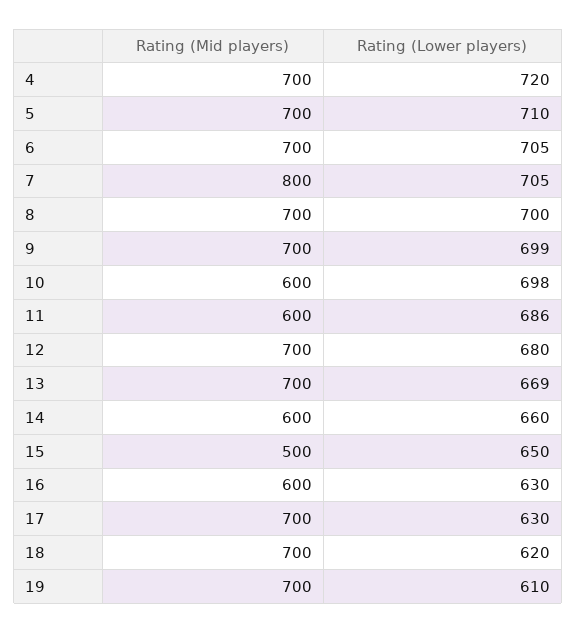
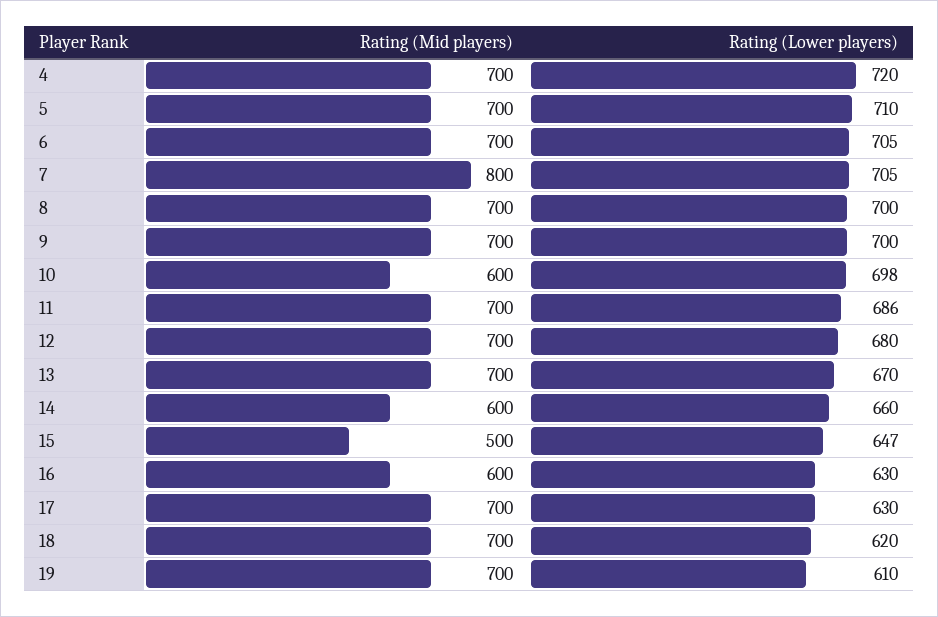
  {
    "Rating (Mid players)": {
      "4": 700,
      "5": 700,
      "6": 700,
      "7": 800,
      "8": 700,
      "9": 700,
      "10": 600,
-     "11": 600,
+     "11": 700,
      "12": 700,
      "13": 700,
      "14": 600,
      "15": 500,
      "16": 600,
      "17": 700,
      "18": 700,
      "19": 700
    },
    "Rating (Lower players)": {
      "4": 720,
      "5": 710,
      "6": 705,
      "7": 705,
      "8": 700,
-     "9": 699,
+     "9": 700,
      "10": 698,
      "11": 686,
      "12": 680,
-     "13": 669,
+     "13": 670,
      "14": 660,
-     "15": 650,
+     "15": 647,
      "16": 630,
      "17": 630,
      "18": 620,
      "19": 610
    }
  }

